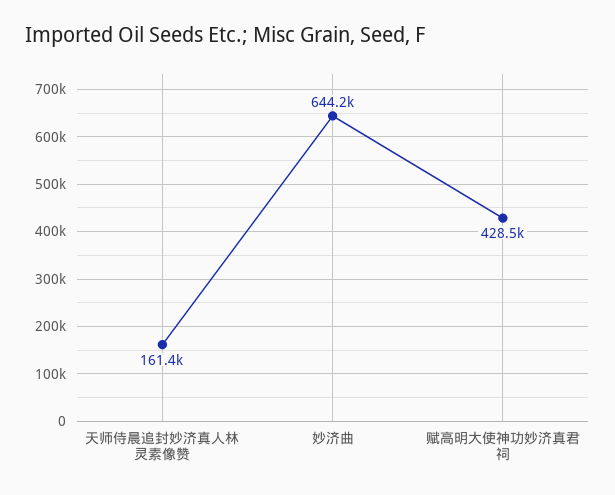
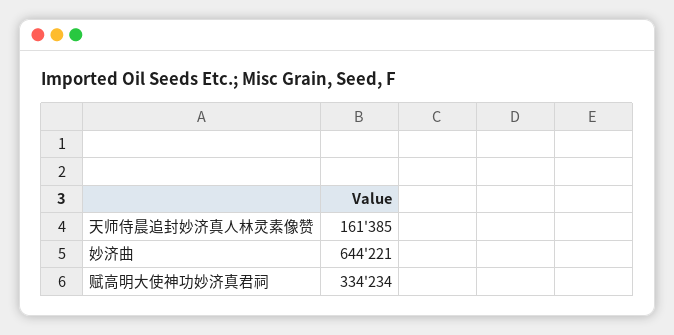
  {
    "天师侍晨追封妙济真人林灵素像赞": 161385,
    "妙济曲": 644221,
-   "赋高明大使神功妙济真君祠": 428500
+   "赋高明大使神功妙济真君祠": 334234
  }

